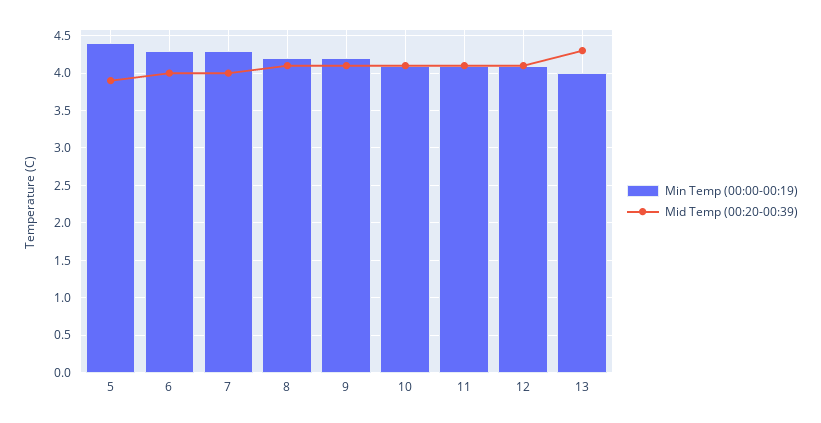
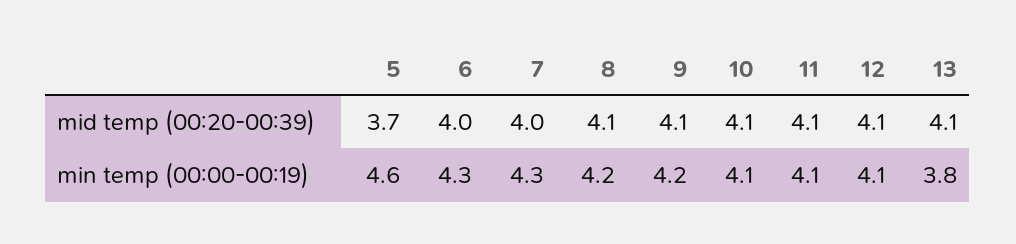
  {
    "Min Temp (00:00-00:19)": {
-     "5": 4.4,
+     "5": 4.6,
      "6": 4.3,
      "7": 4.3,
      "8": 4.2,
      "9": 4.2,
      "10": 4.1,
      "11": 4.1,
      "12": 4.1,
-     "13": 4
+     "13": 3.8
    },
    "Mid Temp (00:20-00:39)": {
-     "5": 3.9,
+     "5": 3.7,
      "6": 4,
      "7": 4,
      "8": 4.1,
      "9": 4.1,
      "10": 4.1,
      "11": 4.1,
      "12": 4.1,
-     "13": 4.3
+     "13": 4.1
    }
  }

